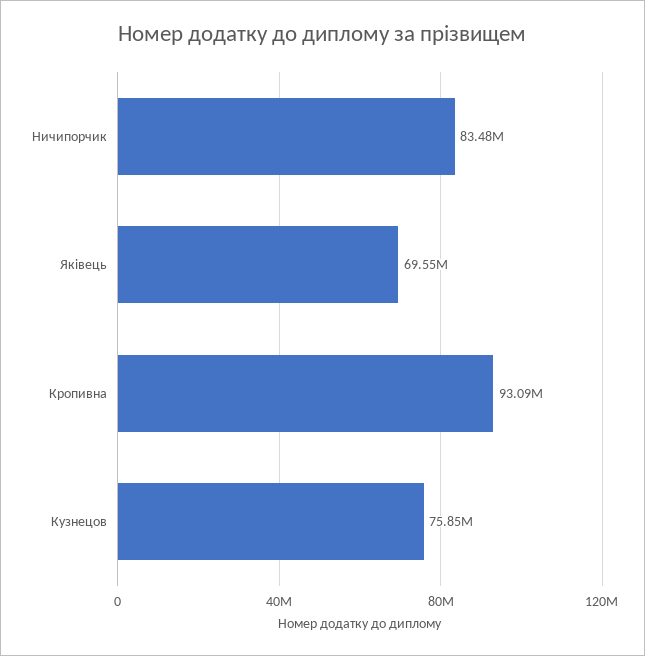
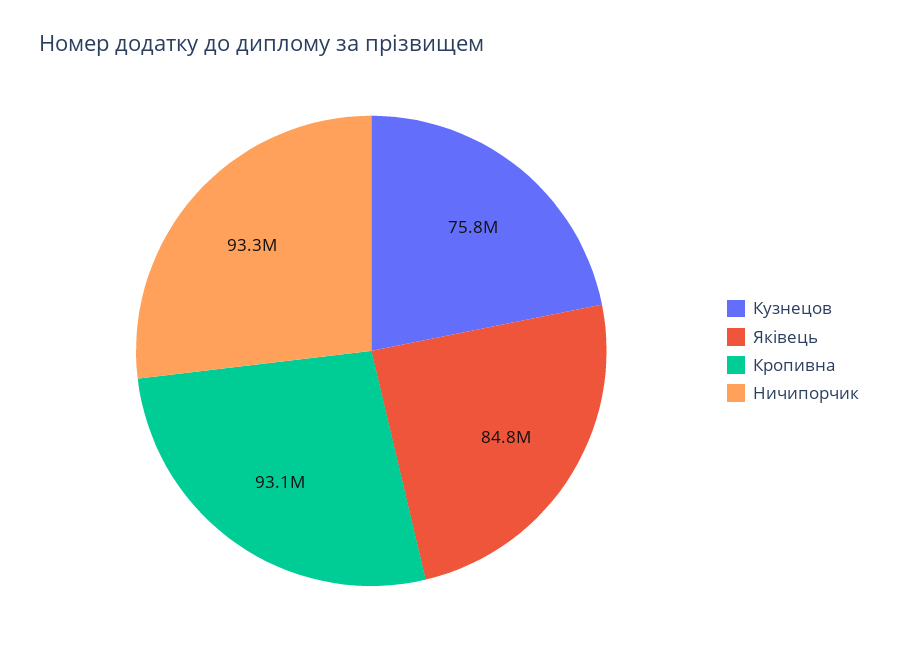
  {
-   "Ничипорчик": 83480000,
+   "Ничипорчик": 93300000,
-   "Яківець": 69550000,
+   "Яківець": 84800000,
    "Кропивна": 93090000,
    "Кузнецов": 75850000
  }

